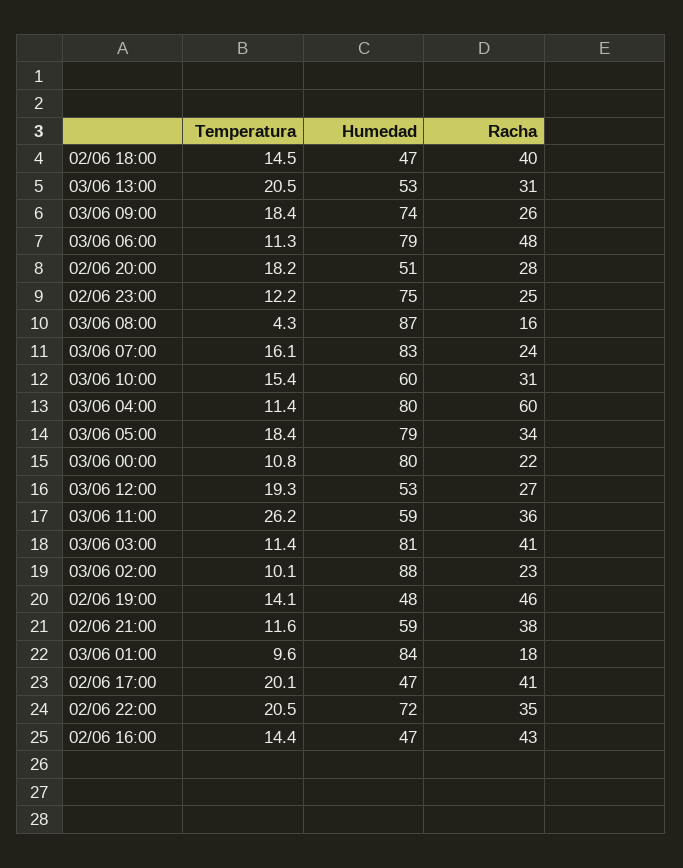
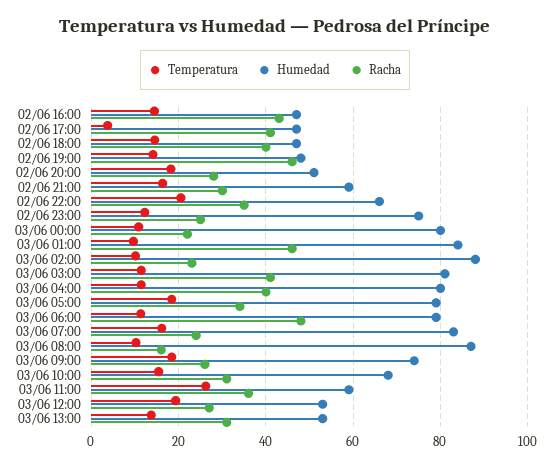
  {
    "Temperatura": {
      "02/06 18:00": 14.5,
-     "03/06 13:00": 20.5,
+     "03/06 13:00": 14,
      "03/06 09:00": 18.4,
      "03/06 06:00": 11.3,
      "02/06 20:00": 18.2,
      "02/06 23:00": 12.2,
-     "03/06 08:00": 4.3,
+     "03/06 08:00": 10,
      "03/06 07:00": 16.1,
      "03/06 10:00": 15.4,
      "03/06 04:00": 11.4,
      "03/06 05:00": 18.4,
      "03/06 00:00": 10.8,
      "03/06 12:00": 19.3,
      "03/06 11:00": 26.2,
      "03/06 03:00": 11.4,
      "03/06 02:00": 10.1,
      "02/06 19:00": 14.1,
-     "02/06 21:00": 11.6,
+     "02/06 21:00": 16,
      "03/06 01:00": 9.6,
-     "02/06 17:00": 20.1,
+     "02/06 17:00": 4,
      "02/06 22:00": 20.5,
      "02/06 16:00": 14.4
    },
    "Humedad": {
      "02/06 18:00": 47,
      "03/06 13:00": 53,
      "03/06 09:00": 74,
      "03/06 06:00": 79,
      "02/06 20:00": 51,
      "02/06 23:00": 75,
      "03/06 08:00": 87,
      "03/06 07:00": 83,
-     "03/06 10:00": 60,
+     "03/06 10:00": 68,
      "03/06 04:00": 80,
      "03/06 05:00": 79,
      "03/06 00:00": 80,
      "03/06 12:00": 53,
      "03/06 11:00": 59,
      "03/06 03:00": 81,
      "03/06 02:00": 88,
      "02/06 19:00": 48,
      "02/06 21:00": 59,
      "03/06 01:00": 84,
      "02/06 17:00": 47,
-     "02/06 22:00": 72,
+     "02/06 22:00": 66,
      "02/06 16:00": 47
    },
    "Racha": {
      "02/06 18:00": 40,
      "03/06 13:00": 31,
      "03/06 09:00": 26,
      "03/06 06:00": 48,
      "02/06 20:00": 28,
      "02/06 23:00": 25,
      "03/06 08:00": 16,
      "03/06 07:00": 24,
      "03/06 10:00": 31,
-     "03/06 04:00": 60,
+     "03/06 04:00": 40,
      "03/06 05:00": 34,
      "03/06 00:00": 22,
      "03/06 12:00": 27,
      "03/06 11:00": 36,
      "03/06 03:00": 41,
      "03/06 02:00": 23,
      "02/06 19:00": 46,
-     "02/06 21:00": 38,
+     "02/06 21:00": 30,
-     "03/06 01:00": 18,
+     "03/06 01:00": 46,
      "02/06 17:00": 41,
      "02/06 22:00": 35,
      "02/06 16:00": 43
    }
  }

